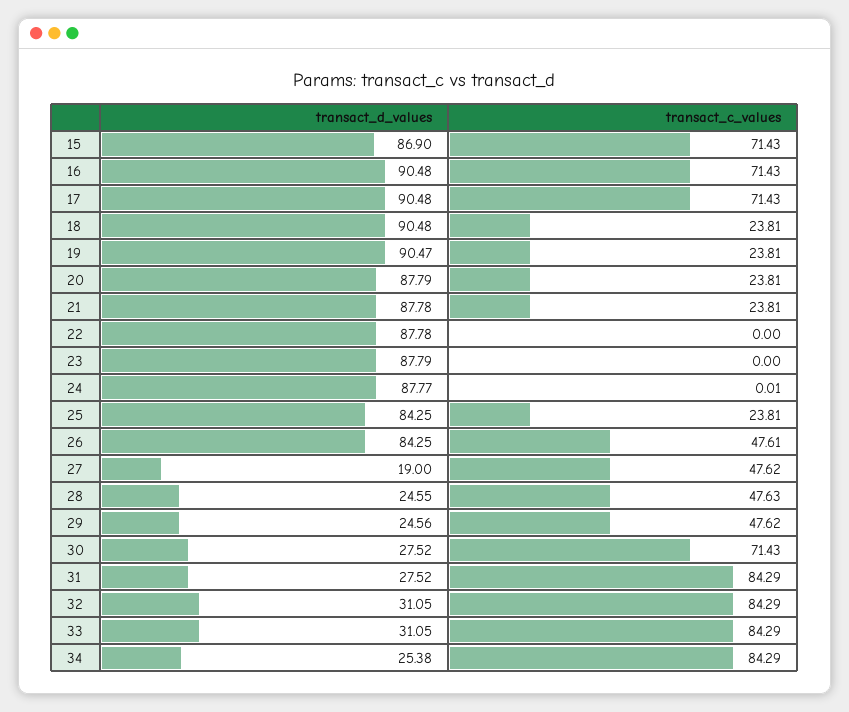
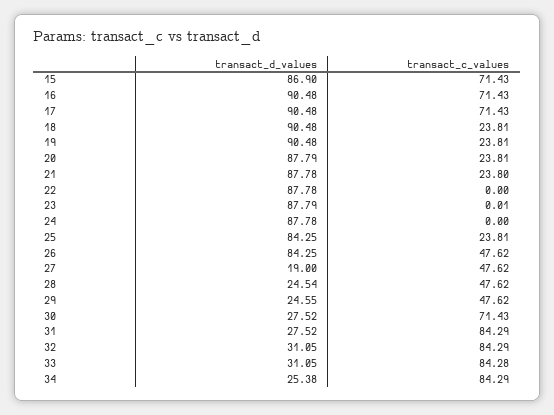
  {
    "transact_d_values": {
      "15": 86.9,
      "16": 90.48,
      "17": 90.48,
      "18": 90.48,
-     "19": 90.47,
+     "19": 90.48,
      "20": 87.79,
      "21": 87.78,
      "22": 87.78,
      "23": 87.79,
-     "24": 87.77,
+     "24": 87.78,
      "25": 84.25,
      "26": 84.25,
      "27": 19,
-     "28": 24.55,
+     "28": 24.54,
-     "29": 24.56,
+     "29": 24.55,
      "30": 27.52,
      "31": 27.52,
      "32": 31.05,
      "33": 31.05,
      "34": 25.38
    },
    "transact_c_values": {
      "15": 71.43,
      "16": 71.43,
      "17": 71.43,
      "18": 23.81,
      "19": 23.81,
      "20": 23.81,
-     "21": 23.81,
+     "21": 23.8,
      "22": 0,
-     "23": 0,
+     "23": 0.01,
-     "24": 0.01,
+     "24": 0,
      "25": 23.81,
-     "26": 47.61,
+     "26": 47.62,
      "27": 47.62,
-     "28": 47.63,
+     "28": 47.62,
      "29": 47.62,
      "30": 71.43,
      "31": 84.29,
      "32": 84.29,
-     "33": 84.29,
+     "33": 84.28,
      "34": 84.29
    }
  }

